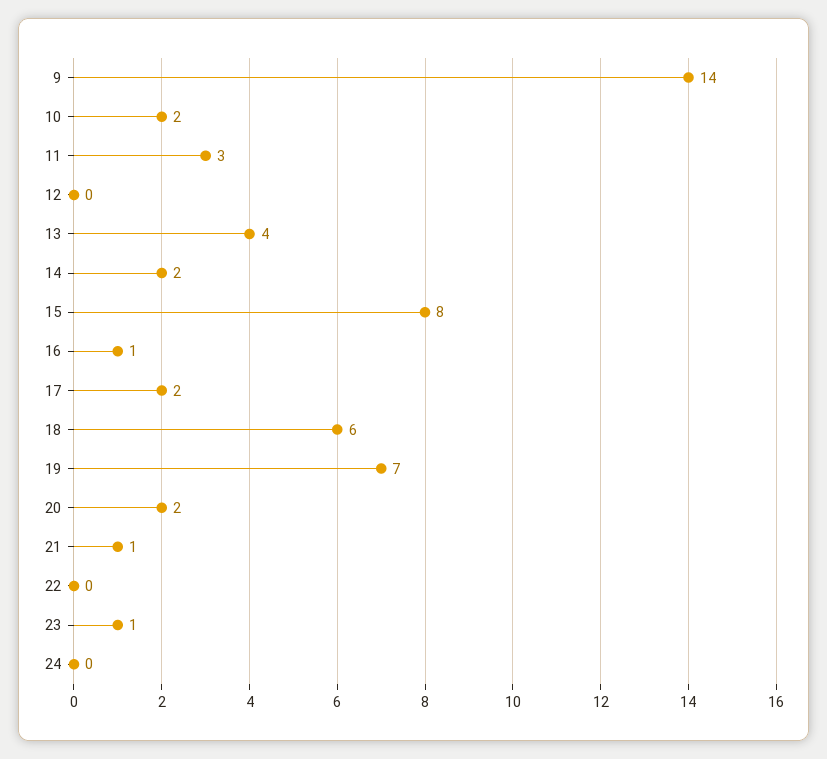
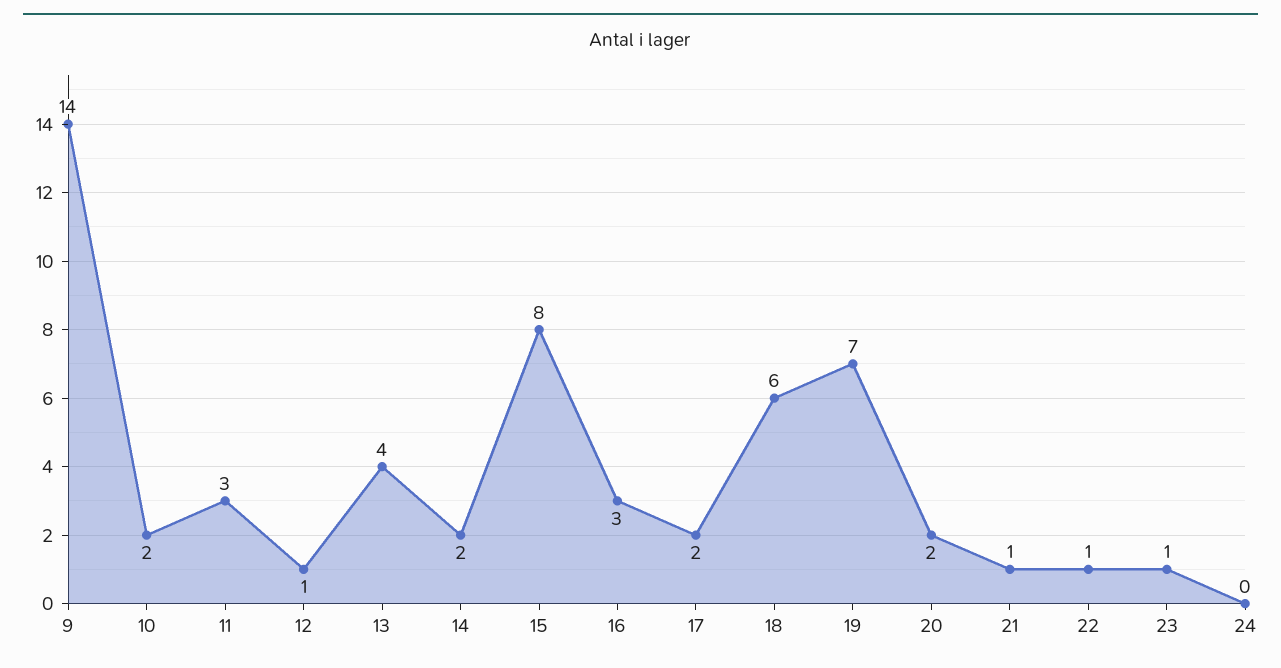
  {
    "9": 14,
    "10": 2,
    "11": 3,
-   "12": 0,
+   "12": 1,
    "13": 4,
    "14": 2,
    "15": 8,
-   "16": 1,
+   "16": 3,
    "17": 2,
    "18": 6,
    "19": 7,
    "20": 2,
    "21": 1,
-   "22": 0,
+   "22": 1,
    "23": 1,
    "24": 0
  }

